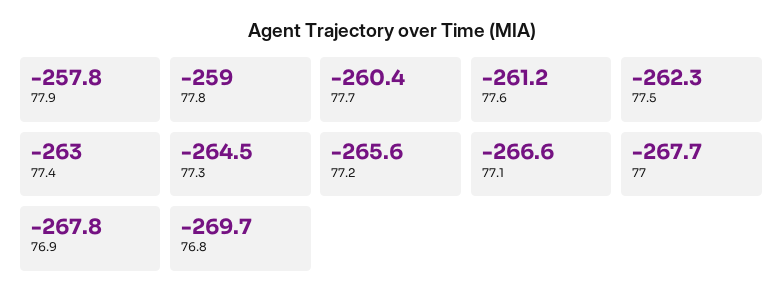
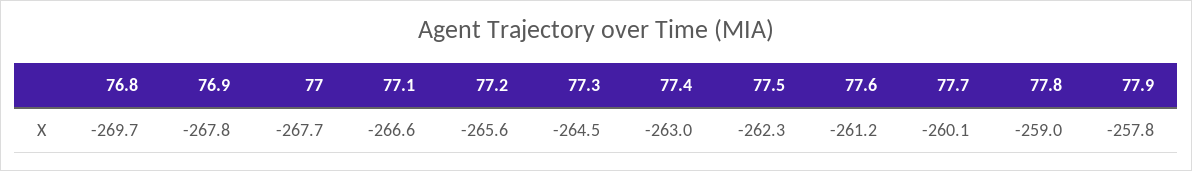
  {
    "77.9": -257.8,
    "77.8": -259,
-   "77.7": -260.4,
+   "77.7": -260.1,
    "77.6": -261.2,
    "77.5": -262.3,
    "77.4": -263,
    "77.3": -264.5,
    "77.2": -265.6,
    "77.1": -266.6,
    "77": -267.7,
    "76.9": -267.8,
    "76.8": -269.7
  }

